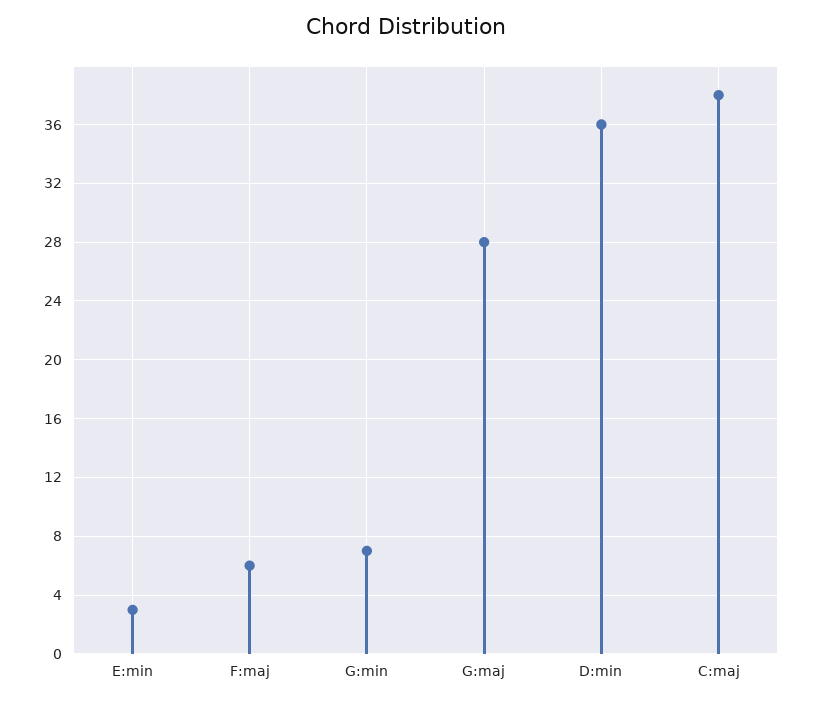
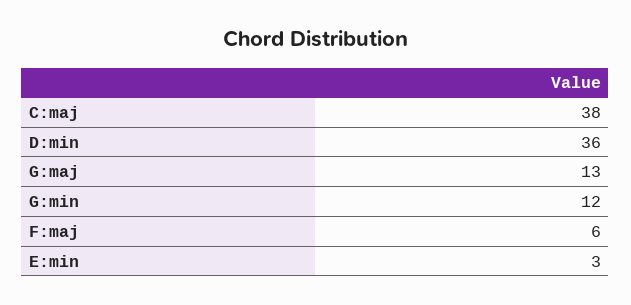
  {
    "E:min": 3,
    "F:maj": 6,
-   "G:min": 7,
+   "G:min": 12,
-   "G:maj": 28,
+   "G:maj": 13,
    "D:min": 36,
    "C:maj": 38
  }

